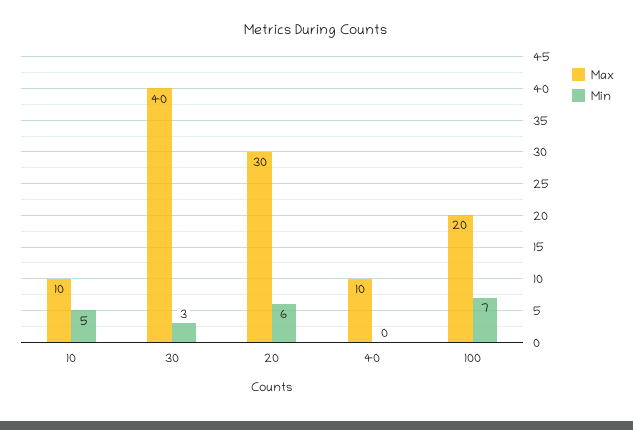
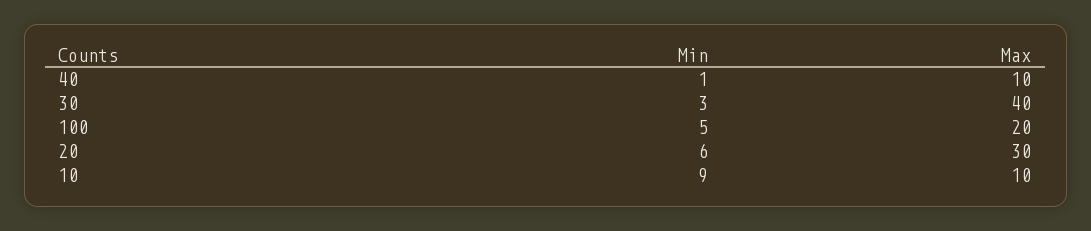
  {
    "Max": {
      "10": 10,
      "30": 40,
      "20": 30,
      "40": 10,
      "100": 20
    },
    "Min": {
-     "10": 5,
+     "10": 9,
      "30": 3,
      "20": 6,
-     "40": 0,
+     "40": 1,
-     "100": 7
+     "100": 5
    }
  }

